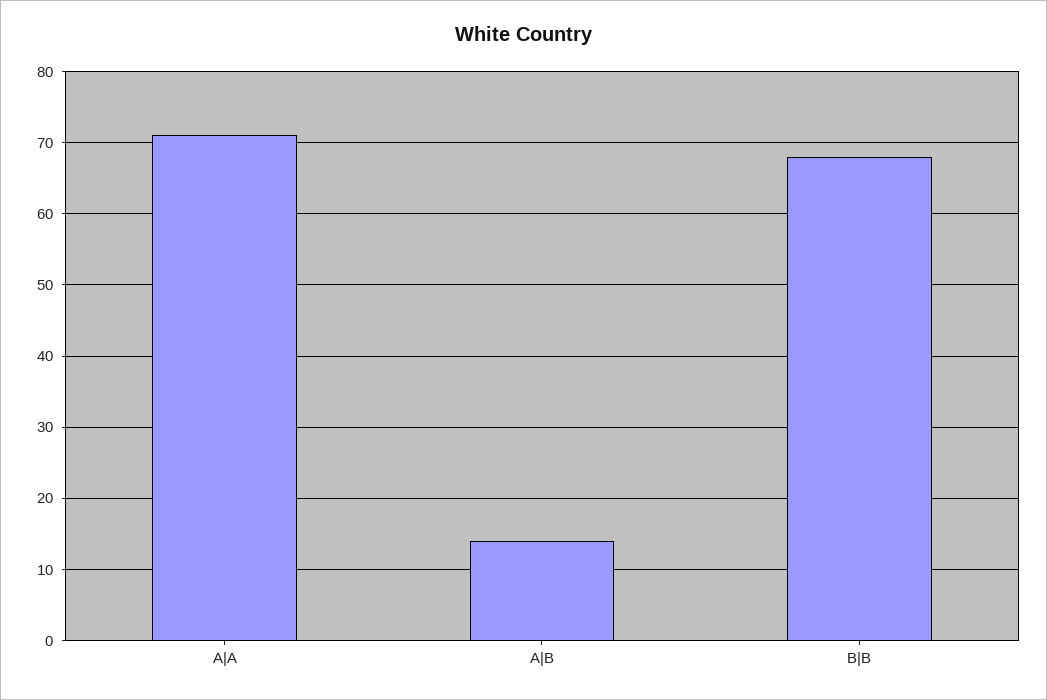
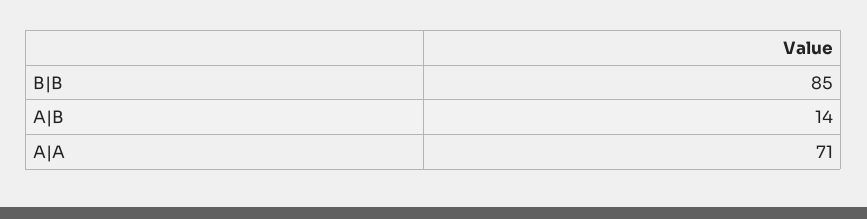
  {
    "A|A": 71,
    "A|B": 14,
-   "B|B": 68
+   "B|B": 85
  }

